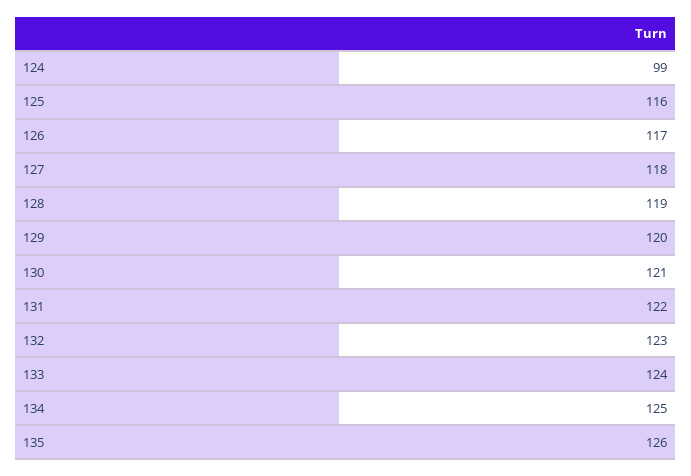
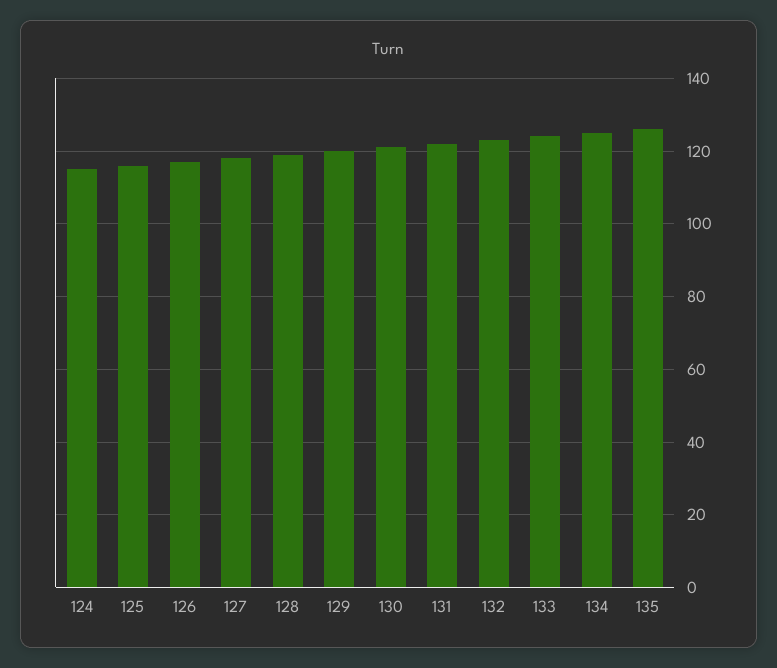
  {
-   "124": 99,
+   "124": 115,
    "125": 116,
    "126": 117,
    "127": 118,
    "128": 119,
    "129": 120,
    "130": 121,
    "131": 122,
    "132": 123,
    "133": 124,
    "134": 125,
    "135": 126
  }

